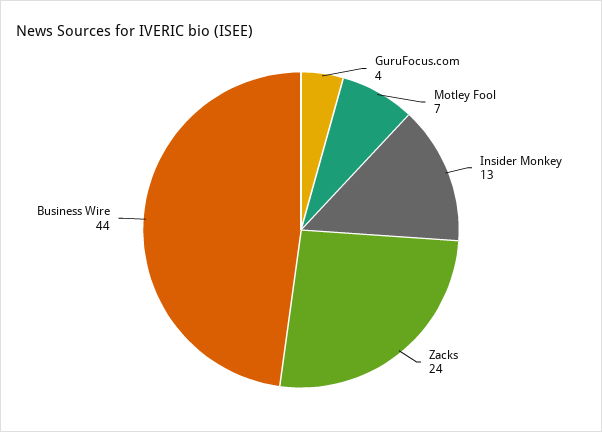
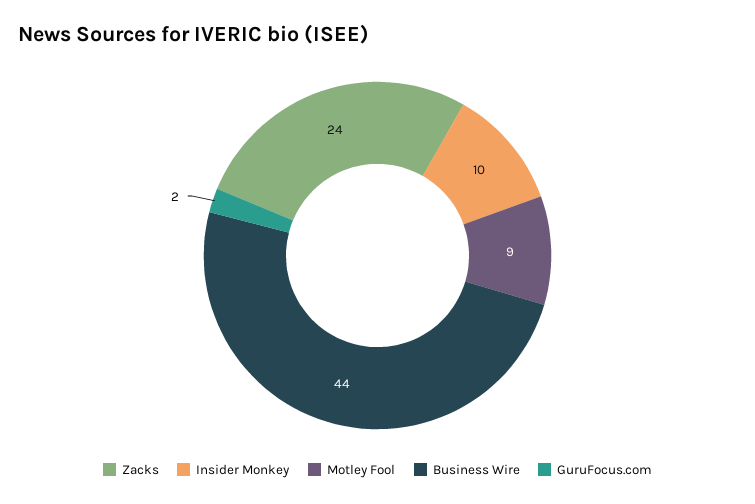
  {
-   "GuruFocus.com": 4,
+   "GuruFocus.com": 2,
-   "Motley Fool": 7,
+   "Motley Fool": 9,
-   "Insider Monkey": 13,
+   "Insider Monkey": 10,
    "Zacks": 24,
    "Business Wire": 44
  }

